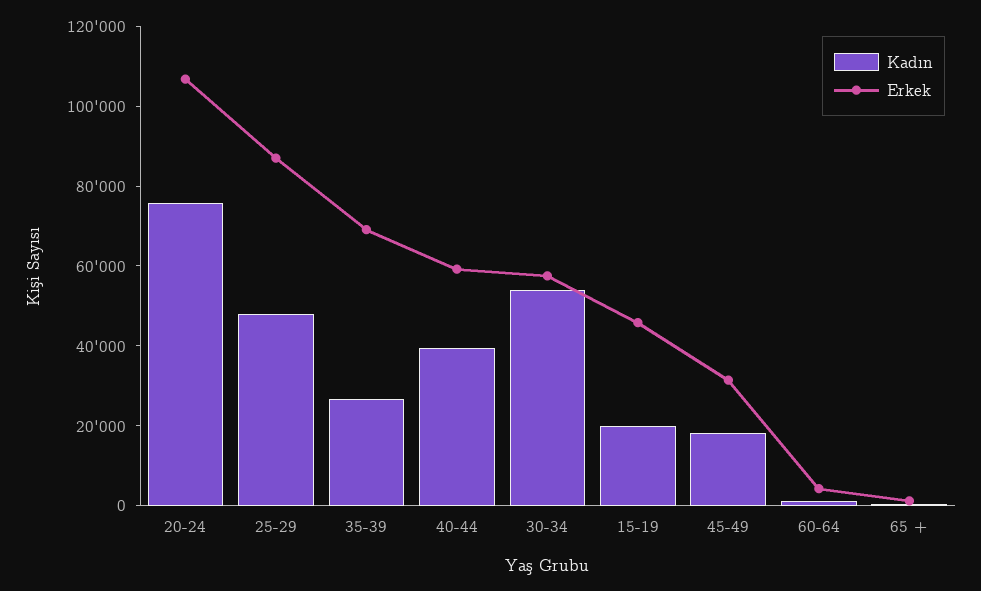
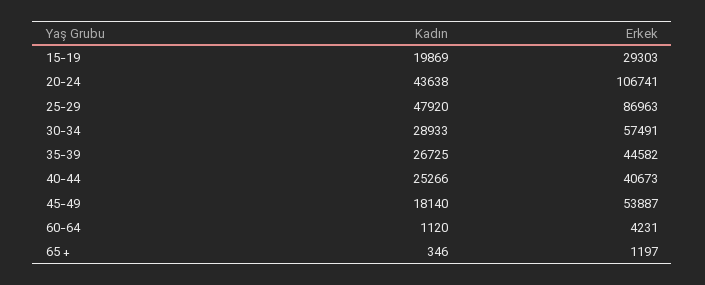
  {
    "Kadın": {
-     "20-24": 75000,
+     "20-24": 43638,
      "25-29": 47920,
      "35-39": 26725,
-     "40-44": 40000,
+     "40-44": 25266,
-     "30-34": 55000,
+     "30-34": 28933,
      "15-19": 19869,
      "45-49": 18140,
      "60-64": 1120,
      "65 +": 346
    },
    "Erkek": {
      "20-24": 106741,
      "25-29": 86963,
-     "35-39": 70000,
+     "35-39": 44582,
-     "40-44": 60000,
+     "40-44": 40673,
      "30-34": 57491,
-     "15-19": 45000,
+     "15-19": 29303,
-     "45-49": 30000,
+     "45-49": 53887,
      "60-64": 4231,
      "65 +": 1197
    }
  }

